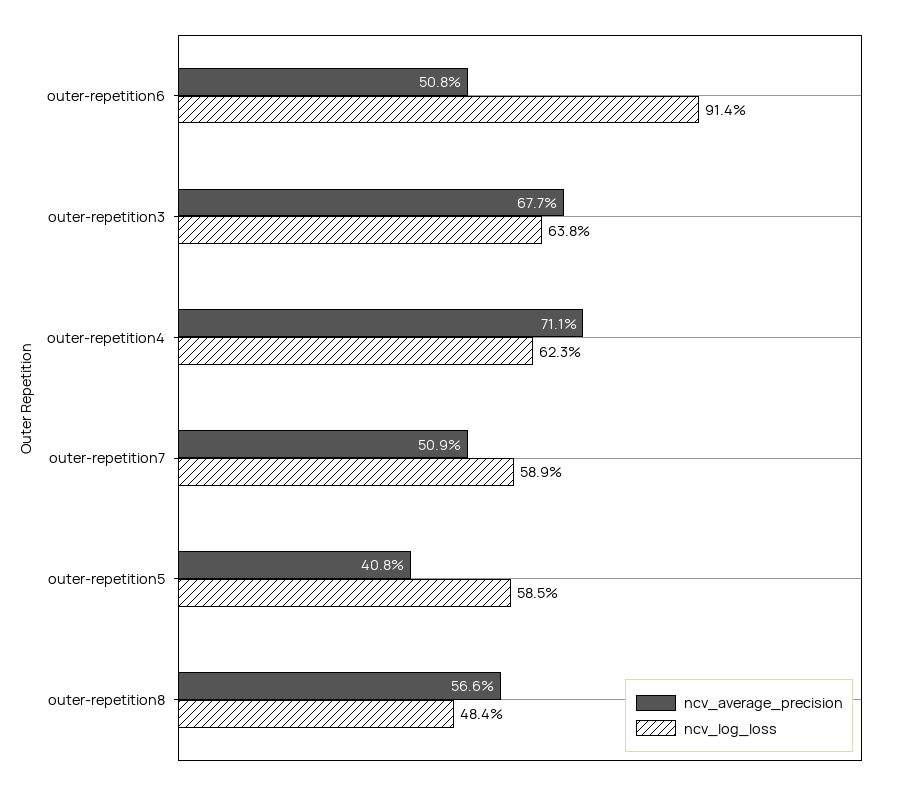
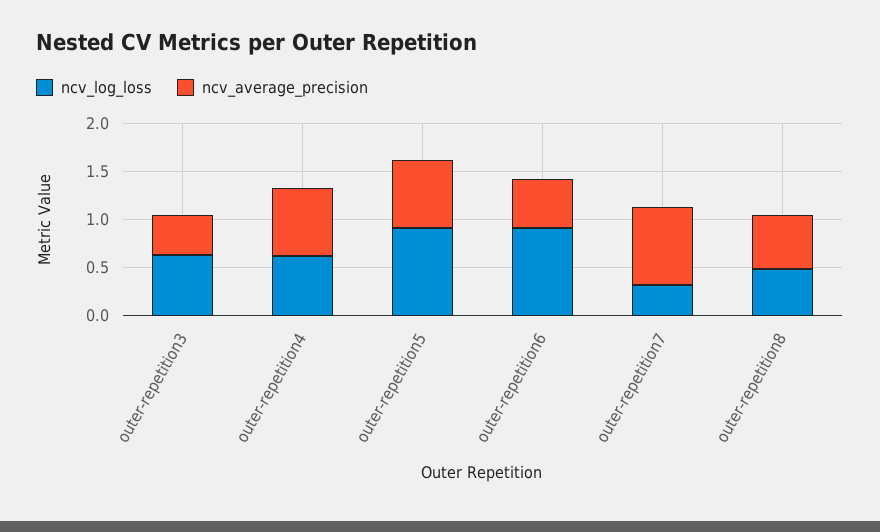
  {
    "ncv_average_precision": {
      "outer-repetition6": 0.508,
-     "outer-repetition3": 0.677,
+     "outer-repetition3": 0.4,
      "outer-repetition4": 0.711,
-     "outer-repetition7": 0.509,
+     "outer-repetition7": 0.8,
-     "outer-repetition5": 0.408,
+     "outer-repetition5": 0.7,
      "outer-repetition8": 0.566
    },
    "ncv_log_loss": {
      "outer-repetition6": 0.914,
      "outer-repetition3": 0.638,
      "outer-repetition4": 0.623,
-     "outer-repetition7": 0.589,
+     "outer-repetition7": 0.3,
-     "outer-repetition5": 0.585,
+     "outer-repetition5": 0.9,
      "outer-repetition8": 0.484
    }
  }

